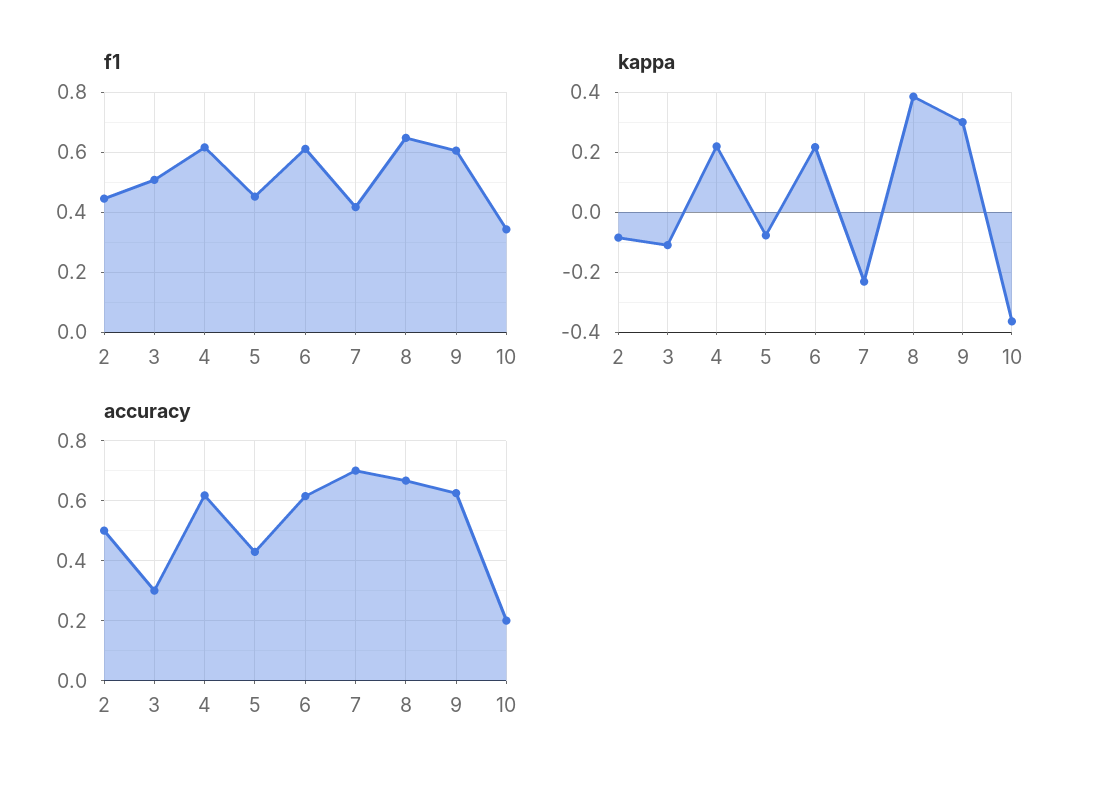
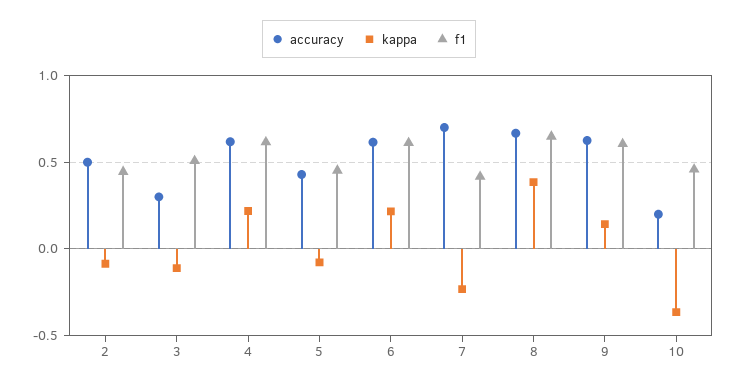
  {
    "f1": {
      "2": 0.44,
      "3": 0.5,
      "4": 0.62,
      "5": 0.46,
      "6": 0.62,
      "7": 0.42,
      "8": 0.64,
      "9": 0.6,
-     "10": 0.34
+     "10": 0.45
    },
    "kappa": {
      "2": -0.08,
      "3": -0.12,
      "4": 0.22,
      "5": -0.08,
      "6": 0.22,
      "7": -0.24,
      "8": 0.38,
-     "9": 0.3,
+     "9": 0.15,
      "10": -0.36
    },
    "accuracy": {
      "2": 0.5,
      "3": 0.3,
      "4": 0.62,
      "5": 0.42,
      "6": 0.62,
      "7": 0.7,
      "8": 0.66,
      "9": 0.62,
      "10": 0.2
    }
  }

